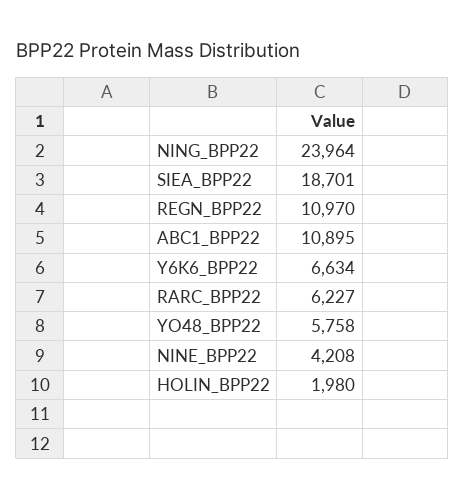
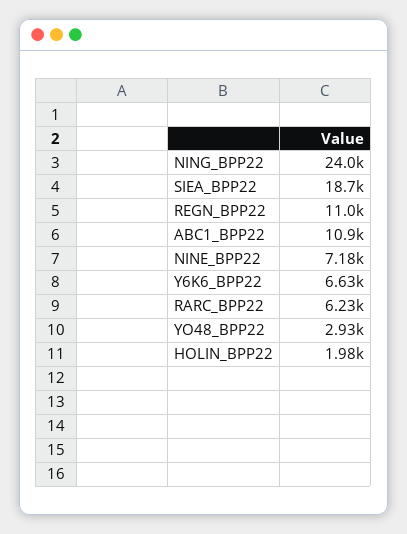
  {
    "NING_BPP22": 23964,
    "SIEA_BPP22": 18701,
    "REGN_BPP22": 10970,
    "ABC1_BPP22": 10895,
    "Y6K6_BPP22": 6634,
    "RARC_BPP22": 6227,
-   "YO48_BPP22": 5758,
+   "YO48_BPP22": 2930,
-   "NINE_BPP22": 4208,
+   "NINE_BPP22": 7180,
    "HOLIN_BPP22": 1980
  }

